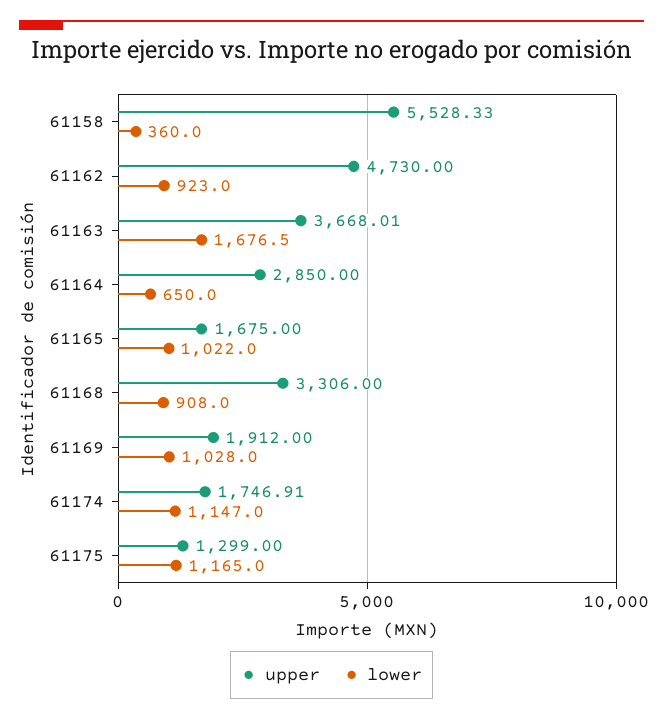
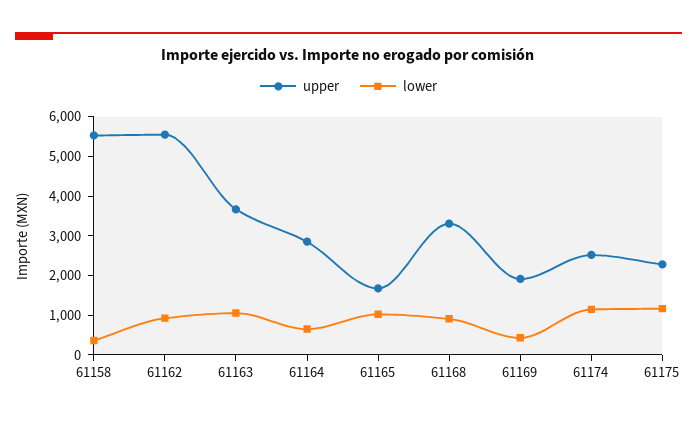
  {
    "upper": {
      "61158": 5528.33,
-     "61162": 4730,
+     "61162": 5500,
      "61163": 3668.01,
      "61164": 2850,
      "61165": 1675,
      "61168": 3306,
      "61169": 1912,
-     "61174": 1746.91,
+     "61174": 2500,
-     "61175": 1299
+     "61175": 2250
    },
    "lower": {
      "61158": 360,
      "61162": 923,
-     "61163": 1676.5,
+     "61163": 1000,
      "61164": 650,
      "61165": 1022,
      "61168": 908,
-     "61169": 1028,
+     "61169": 500,
      "61174": 1147,
      "61175": 1165
    }
  }

